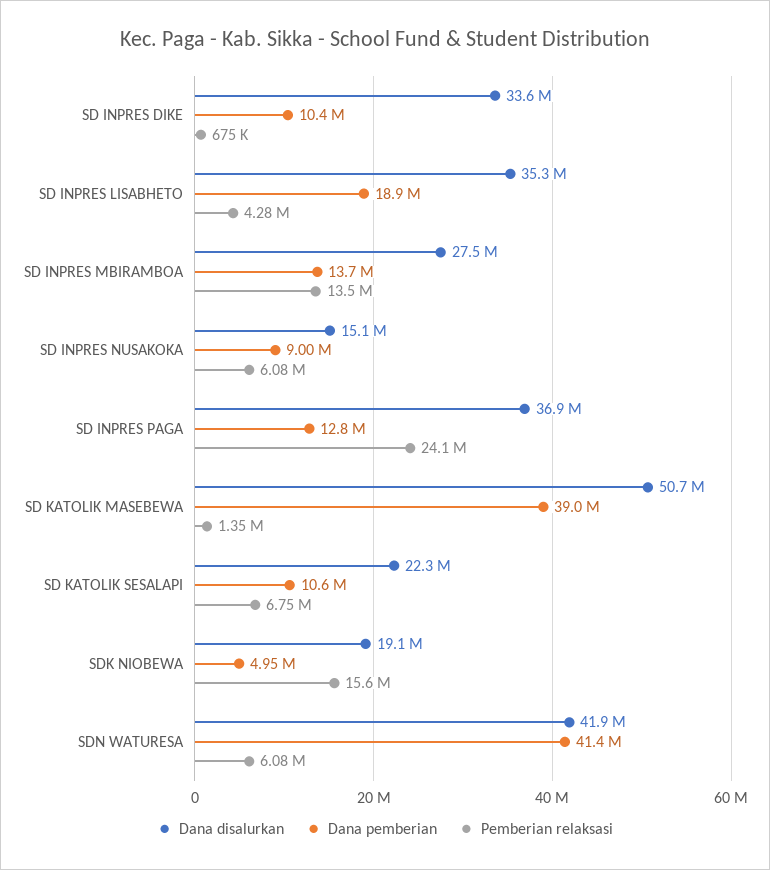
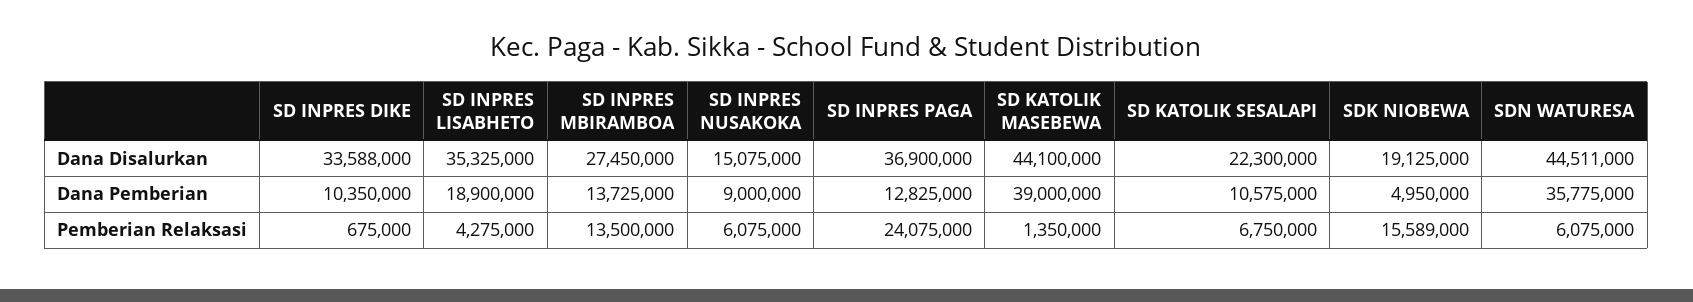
  {
    "Dana disalurkan": {
      "SD INPRES DIKE": 33588000,
      "SD INPRES LISABHETO": 35325000,
      "SD INPRES MBIRAMBOA": 27450000,
      "SD INPRES NUSAKOKA": 15075000,
      "SD INPRES PAGA": 36900000,
-     "SD KATOLIK MASEBEWA": 50700000,
+     "SD KATOLIK MASEBEWA": 44100000,
      "SD KATOLIK SESALAPI": 22300000,
      "SDK NIOBEWA": 19125000,
-     "SDN WATURESA": 41900000
+     "SDN WATURESA": 44511000
    },
    "Dana pemberian": {
      "SD INPRES DIKE": 10350000,
      "SD INPRES LISABHETO": 18900000,
      "SD INPRES MBIRAMBOA": 13725000,
      "SD INPRES NUSAKOKA": 9000000,
      "SD INPRES PAGA": 12825000,
      "SD KATOLIK MASEBEWA": 39000000,
      "SD KATOLIK SESALAPI": 10575000,
      "SDK NIOBEWA": 4950000,
-     "SDN WATURESA": 41400000
+     "SDN WATURESA": 35775000
    },
    "Pemberian relaksasi": {
      "SD INPRES DIKE": 675000,
      "SD INPRES LISABHETO": 4275000,
      "SD INPRES MBIRAMBOA": 13500000,
      "SD INPRES NUSAKOKA": 6075000,
      "SD INPRES PAGA": 24075000,
      "SD KATOLIK MASEBEWA": 1350000,
      "SD KATOLIK SESALAPI": 6750000,
      "SDK NIOBEWA": 15589000,
      "SDN WATURESA": 6075000
    }
  }

